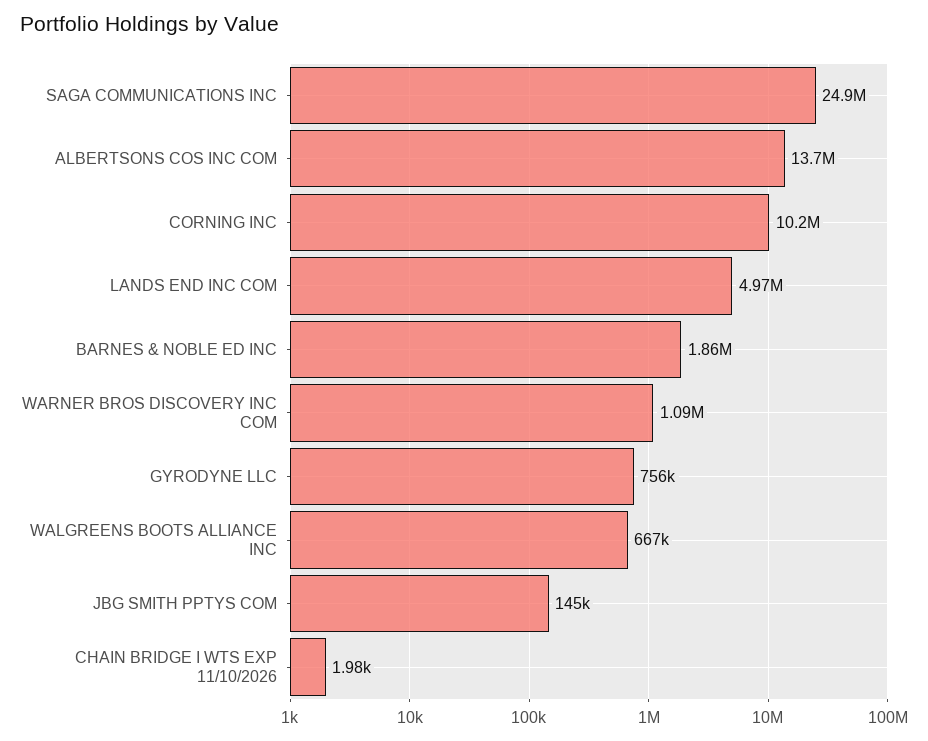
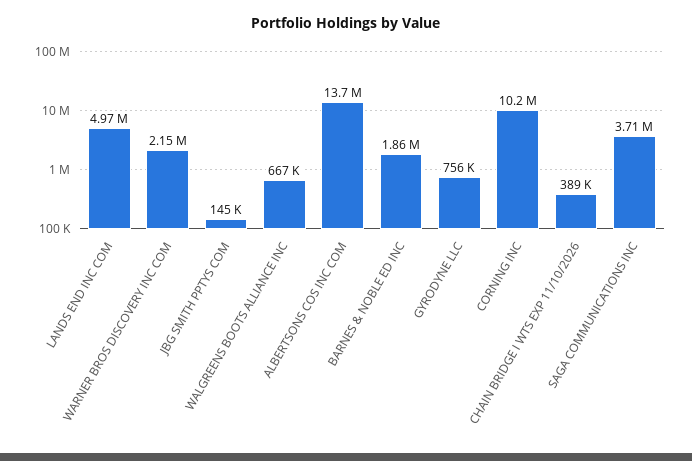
  {
-   "SAGA COMMUNICATIONS INC": 24900000,
+   "SAGA COMMUNICATIONS INC": 3710000,
    "ALBERTSONS COS INC COM": 13700000,
    "CORNING INC": 10200000,
    "LANDS END INC COM": 4970000,
    "BARNES & NOBLE ED INC": 1860000,
-   "WARNER BROS DISCOVERY INC COM": 1090000,
+   "WARNER BROS DISCOVERY INC COM": 2150000,
    "GYRODYNE LLC": 756000,
    "WALGREENS BOOTS ALLIANCE INC": 667000,
    "JBG SMITH PPTYS COM": 145000,
-   "CHAIN BRIDGE I WTS EXP 11/10/2026": 1980
+   "CHAIN BRIDGE I WTS EXP 11/10/2026": 389000
  }

